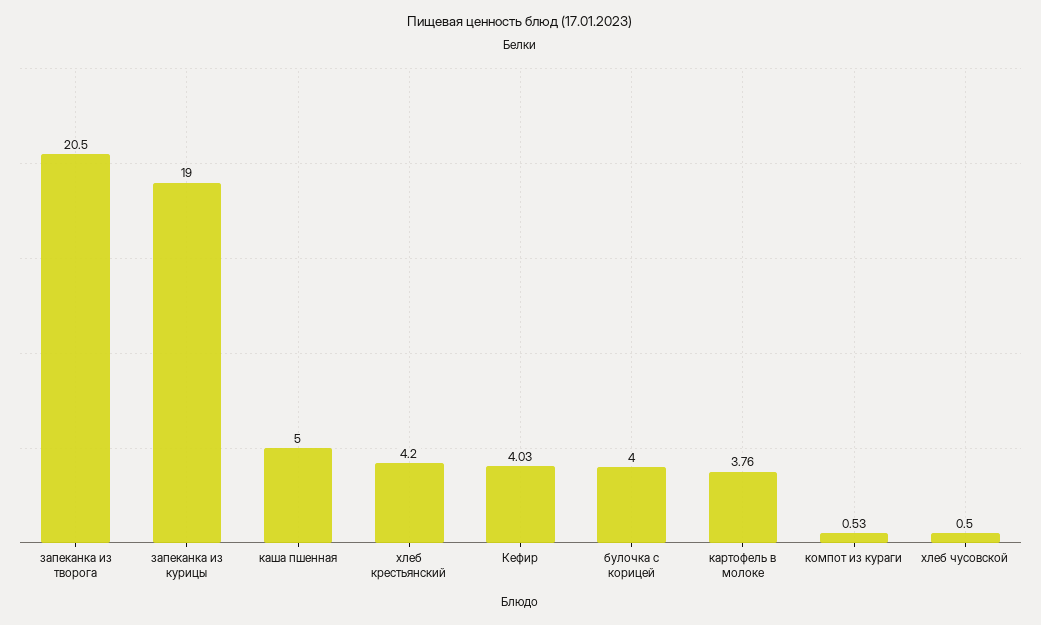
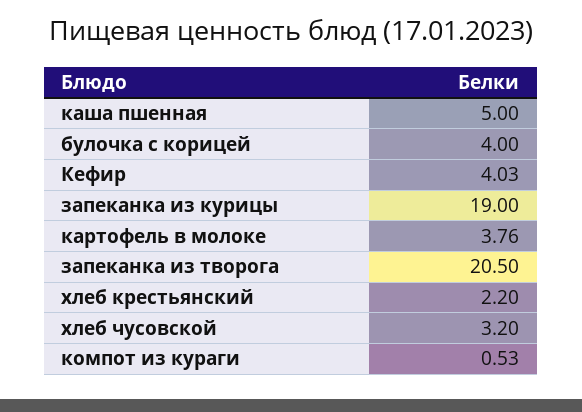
  {
    "запеканка из творога": 20.5,
    "запеканка из курицы": 19,
    "каша пшенная": 5,
-   "хлеб крестьянский": 4.2,
+   "хлеб крестьянский": 2.2,
    "Кефир": 4.03,
    "булочка с корицей": 4,
    "картофель в молоке": 3.76,
    "компот из кураги": 0.53,
-   "хлеб чусовской": 0.5
+   "хлеб чусовской": 3.2
  }

